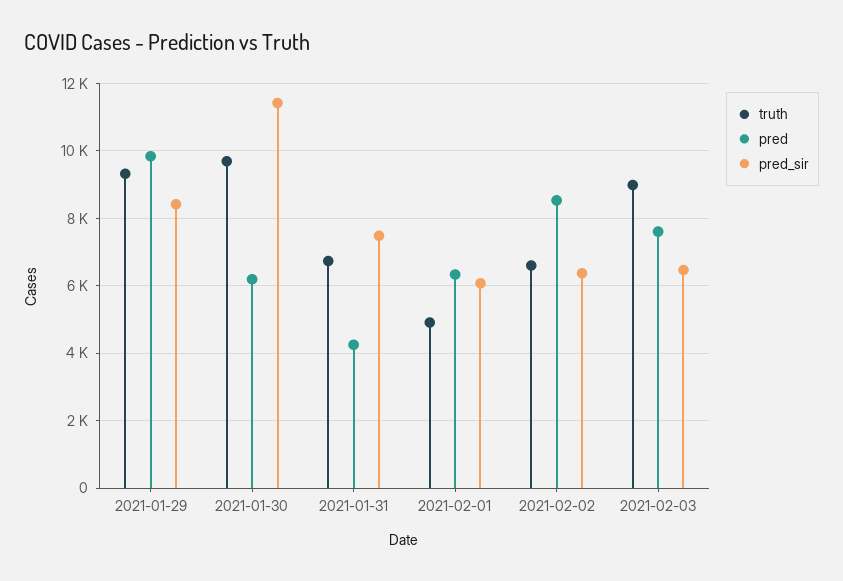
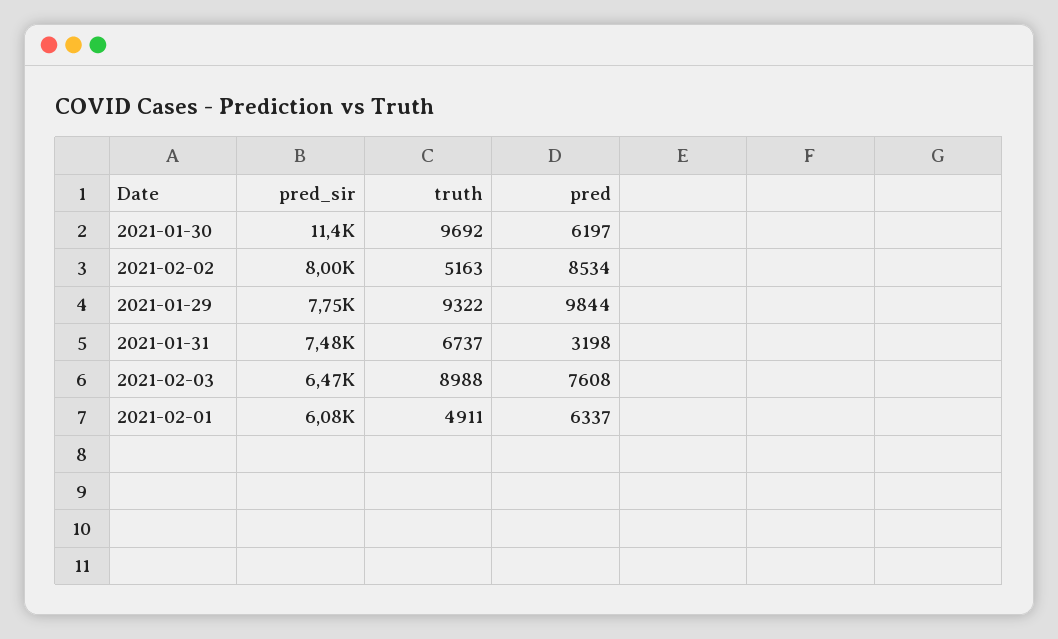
  {
    "truth": {
      "2021-01-29": 9322,
      "2021-01-30": 9692,
      "2021-01-31": 6737,
      "2021-02-01": 4911,
-     "2021-02-02": 6600,
+     "2021-02-02": 5163,
      "2021-02-03": 8988
    },
    "pred": {
      "2021-01-29": 9844,
      "2021-01-30": 6197,
-     "2021-01-31": 4200,
+     "2021-01-31": 3198,
      "2021-02-01": 6337,
      "2021-02-02": 8534,
      "2021-02-03": 7608
    },
    "pred_sir": {
-     "2021-01-29": 8400,
+     "2021-01-29": 7750,
      "2021-01-30": 11400,
      "2021-01-31": 7480,
      "2021-02-01": 6080,
-     "2021-02-02": 6400,
+     "2021-02-02": 8000,
      "2021-02-03": 6470
    }
  }

